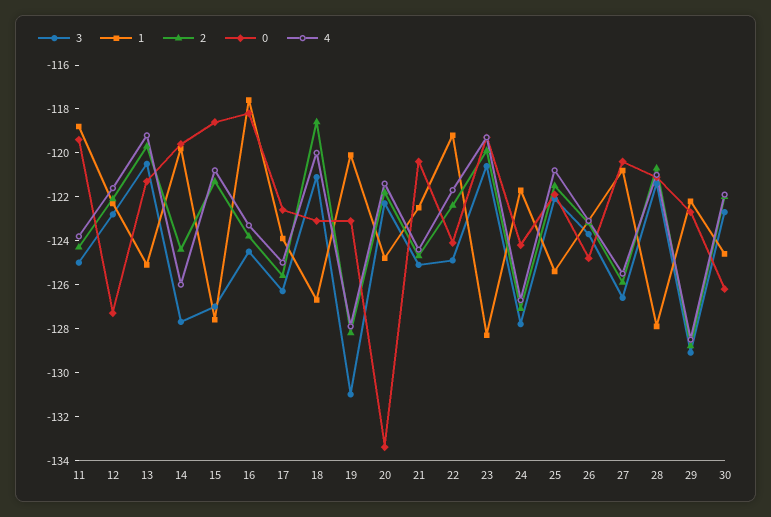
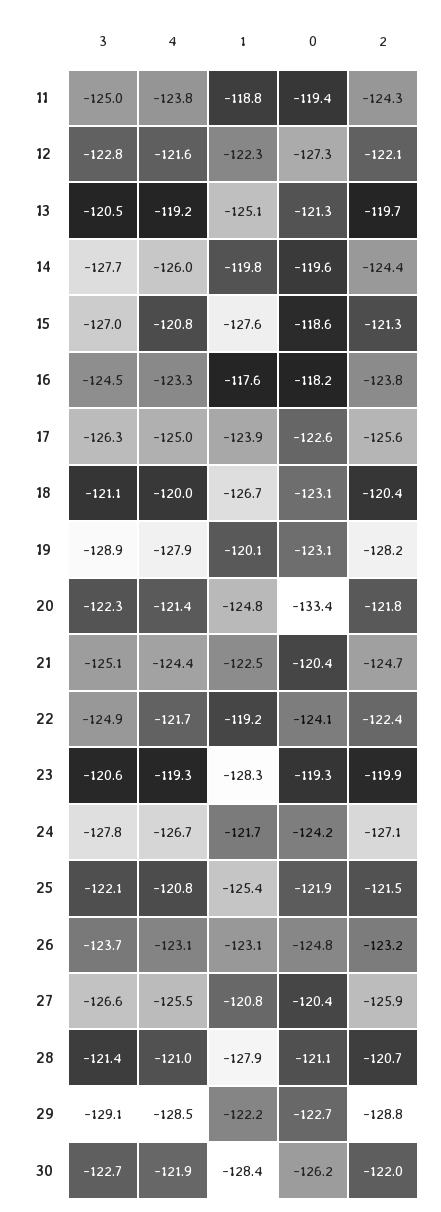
  {
    "3": {
      "11": -125,
      "12": -122.8,
      "13": -120.5,
      "14": -127.7,
      "15": -127,
      "16": -124.5,
      "17": -126.3,
      "18": -121.1,
-     "19": -131,
+     "19": -128.9,
      "20": -122.3,
      "21": -125.1,
      "22": -124.9,
      "23": -120.6,
      "24": -127.8,
      "25": -122.1,
      "26": -123.7,
      "27": -126.6,
      "28": -121.4,
      "29": -129.1,
      "30": -122.7
    },
    "1": {
      "11": -118.8,
      "12": -122.3,
      "13": -125.1,
      "14": -119.8,
      "15": -127.6,
      "16": -117.6,
      "17": -123.9,
      "18": -126.7,
      "19": -120.1,
      "20": -124.8,
      "21": -122.5,
      "22": -119.2,
      "23": -128.3,
      "24": -121.7,
      "25": -125.4,
      "26": -123.1,
      "27": -120.8,
      "28": -127.9,
      "29": -122.2,
-     "30": -124.5
+     "30": -128.4
    },
    "2": {
      "11": -124.3,
      "12": -122.1,
      "13": -119.7,
      "14": -124.4,
      "15": -121.3,
      "16": -123.8,
      "17": -125.6,
-     "18": -118.5,
+     "18": -120.4,
      "19": -128.2,
      "20": -121.8,
      "21": -124.7,
      "22": -122.4,
      "23": -119.9,
      "24": -127.1,
      "25": -121.5,
      "26": -123.2,
      "27": -125.9,
      "28": -120.7,
      "29": -128.8,
      "30": -122
    },
    "0": {
      "11": -119.4,
      "12": -127.3,
      "13": -121.3,
      "14": -119.6,
      "15": -118.6,
      "16": -118.2,
      "17": -122.6,
      "18": -123.1,
      "19": -123.1,
      "20": -133.4,
      "21": -120.4,
      "22": -124.1,
      "23": -119.3,
      "24": -124.2,
      "25": -121.9,
      "26": -124.8,
      "27": -120.4,
      "28": -121.1,
      "29": -122.7,
      "30": -126.2
    },
    "4": {
      "11": -123.8,
      "12": -121.6,
      "13": -119.2,
      "14": -126,
      "15": -120.8,
      "16": -123.3,
      "17": -125,
      "18": -120,
      "19": -127.9,
      "20": -121.4,
      "21": -124.4,
      "22": -121.7,
      "23": -119.3,
      "24": -126.7,
      "25": -120.8,
      "26": -123.1,
      "27": -125.5,
      "28": -121,
      "29": -128.5,
      "30": -121.9
    }
  }

